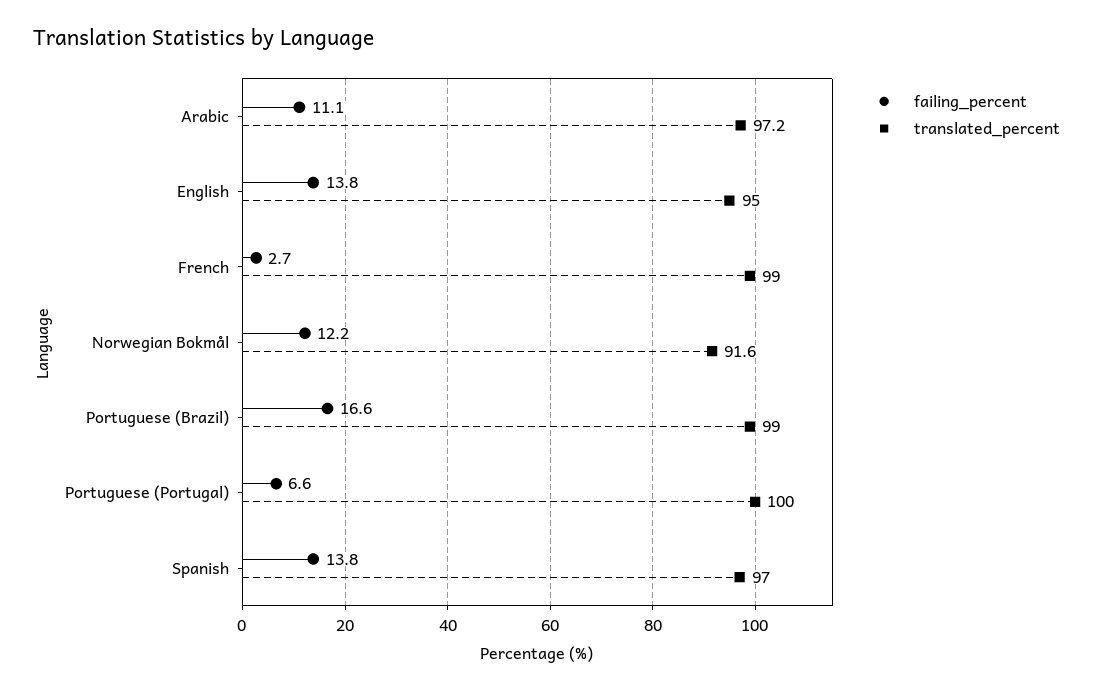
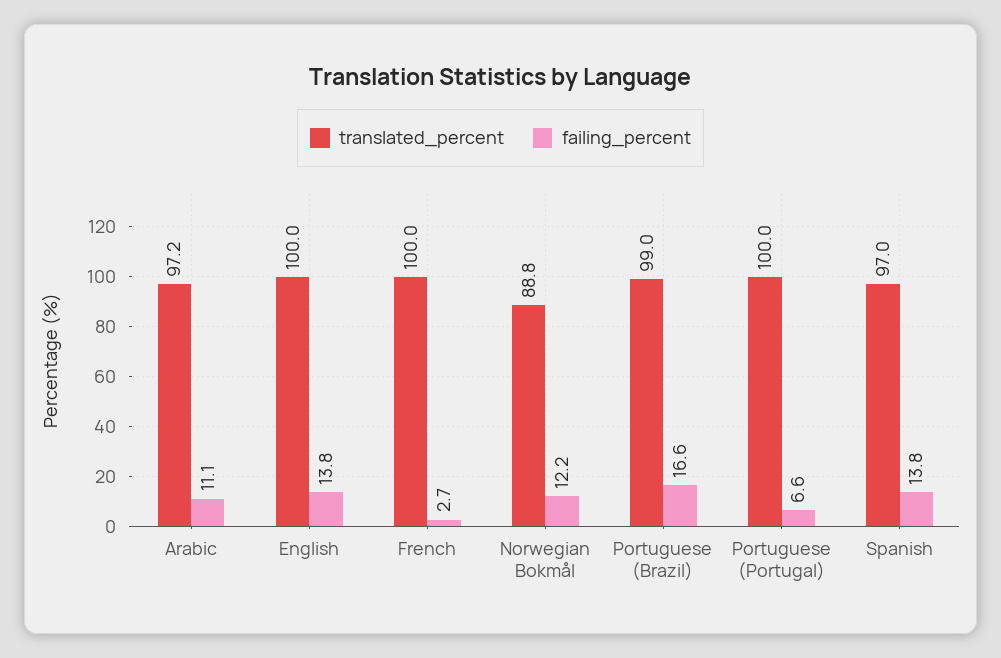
  {
    "failing_percent": {
      "Arabic": 11.1,
      "English": 13.8,
      "French": 2.7,
      "Norwegian Bokmål": 12.2,
      "Portuguese (Brazil)": 16.6,
      "Portuguese (Portugal)": 6.6,
      "Spanish": 13.8
    },
    "translated_percent": {
      "Arabic": 97.2,
-     "English": 95,
+     "English": 100,
-     "French": 99,
+     "French": 100,
-     "Norwegian Bokmål": 91.6,
+     "Norwegian Bokmål": 88.8,
      "Portuguese (Brazil)": 99,
      "Portuguese (Portugal)": 100,
      "Spanish": 97
    }
  }

